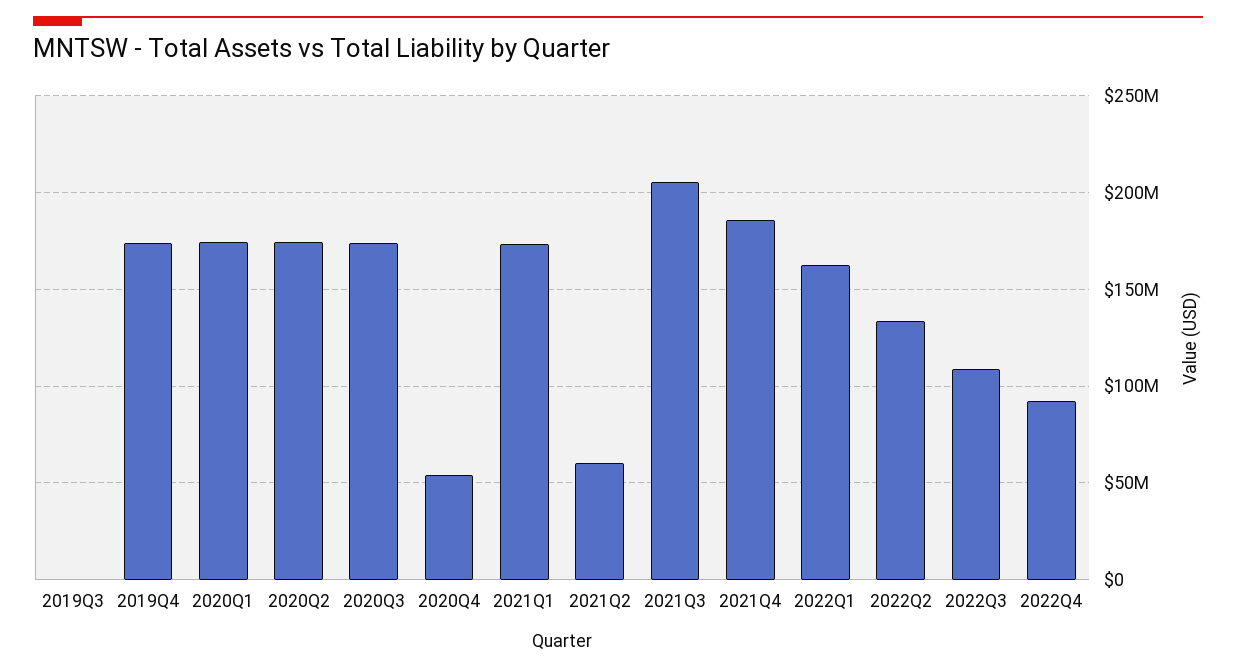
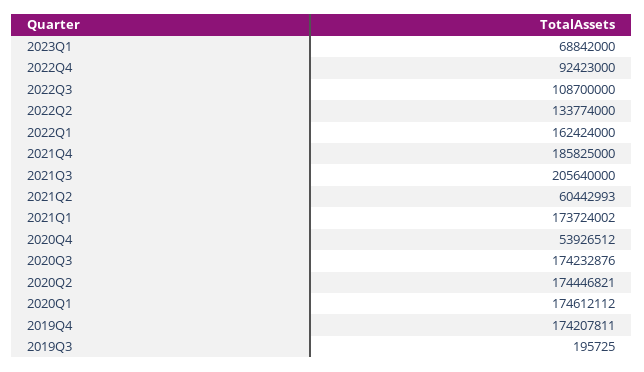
  {
    "2019Q3": 195725,
    "2019Q4": 174207811,
    "2020Q1": 174612112,
    "2020Q2": 174446821,
    "2020Q3": 174232876,
    "2020Q4": 53926512,
    "2021Q1": 173724002,
    "2021Q2": 60442993,
    "2021Q3": 205640000,
    "2021Q4": 185825000,
    "2022Q1": 162424000,
    "2022Q2": 133774000,
    "2022Q3": 108700000,
-   "2022Q4": 92423000
+   "2022Q4": 92423000,
+   "2023Q1": 68842000
  }

